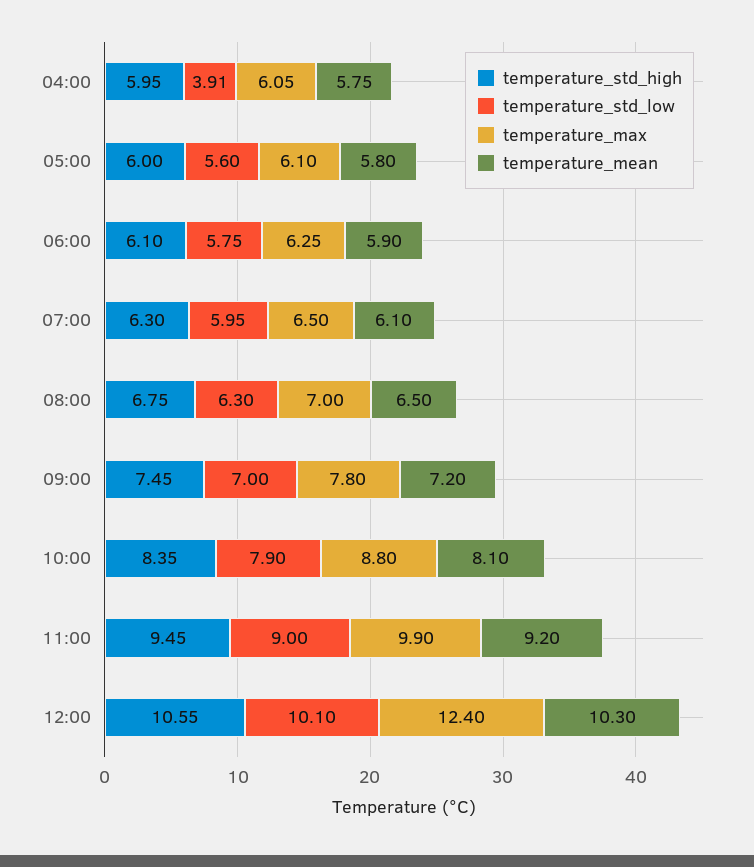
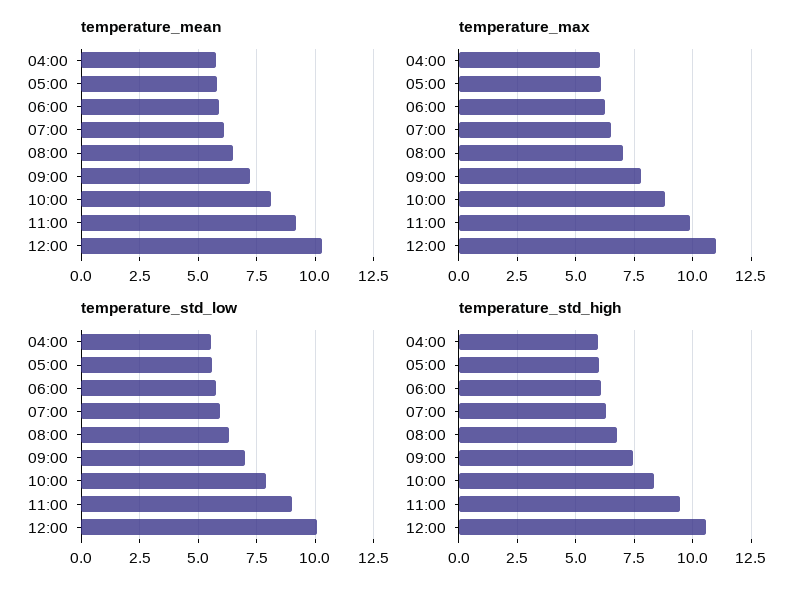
  {
    "temperature_std_high": {
      "04:00": 5.95,
      "05:00": 6,
      "06:00": 6.1,
      "07:00": 6.3,
      "08:00": 6.75,
      "09:00": 7.45,
      "10:00": 8.35,
      "11:00": 9.45,
      "12:00": 10.55
    },
    "temperature_std_low": {
-     "04:00": 3.91,
+     "04:00": 5.5,
      "05:00": 5.6,
      "06:00": 5.75,
      "07:00": 5.95,
      "08:00": 6.3,
      "09:00": 7,
      "10:00": 7.9,
      "11:00": 9,
      "12:00": 10.1
    },
    "temperature_max": {
      "04:00": 6.05,
      "05:00": 6.1,
      "06:00": 6.25,
      "07:00": 6.5,
      "08:00": 7,
      "09:00": 7.8,
      "10:00": 8.8,
      "11:00": 9.9,
-     "12:00": 12.4
+     "12:00": 11
    },
    "temperature_mean": {
      "04:00": 5.75,
      "05:00": 5.8,
      "06:00": 5.9,
      "07:00": 6.1,
      "08:00": 6.5,
      "09:00": 7.2,
      "10:00": 8.1,
      "11:00": 9.2,
      "12:00": 10.3
    }
  }

